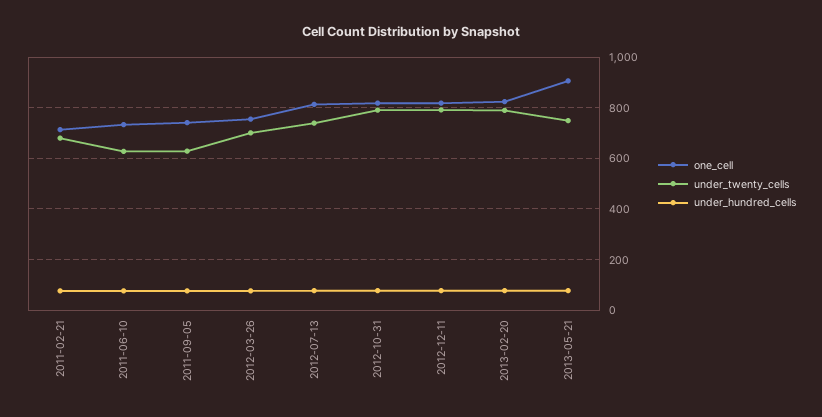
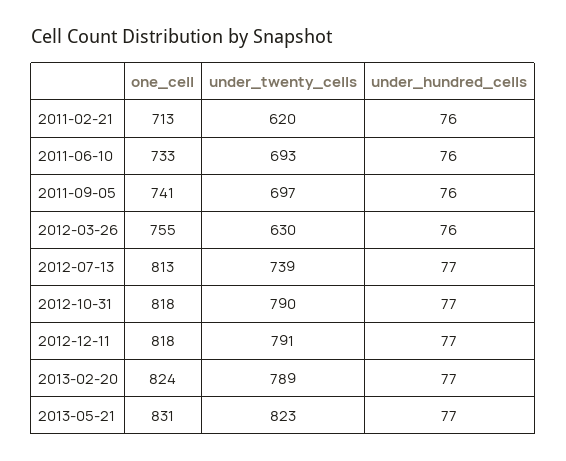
  {
    "one_cell": {
      "2011-02-21": 713,
      "2011-06-10": 733,
      "2011-09-05": 741,
      "2012-03-26": 755,
      "2012-07-13": 813,
      "2012-10-31": 818,
      "2012-12-11": 818,
      "2013-02-20": 824,
-     "2013-05-21": 900
+     "2013-05-21": 831
    },
    "under_twenty_cells": {
-     "2011-02-21": 675,
+     "2011-02-21": 620,
-     "2011-06-10": 625,
+     "2011-06-10": 693,
-     "2011-09-05": 625,
+     "2011-09-05": 697,
-     "2012-03-26": 700,
+     "2012-03-26": 630,
      "2012-07-13": 739,
      "2012-10-31": 790,
      "2012-12-11": 791,
      "2013-02-20": 789,
-     "2013-05-21": 750
+     "2013-05-21": 823
    },
    "under_hundred_cells": {
      "2011-02-21": 76,
      "2011-06-10": 76,
      "2011-09-05": 76,
      "2012-03-26": 76,
      "2012-07-13": 77,
      "2012-10-31": 77,
      "2012-12-11": 77,
      "2013-02-20": 77,
      "2013-05-21": 77
    }
  }

